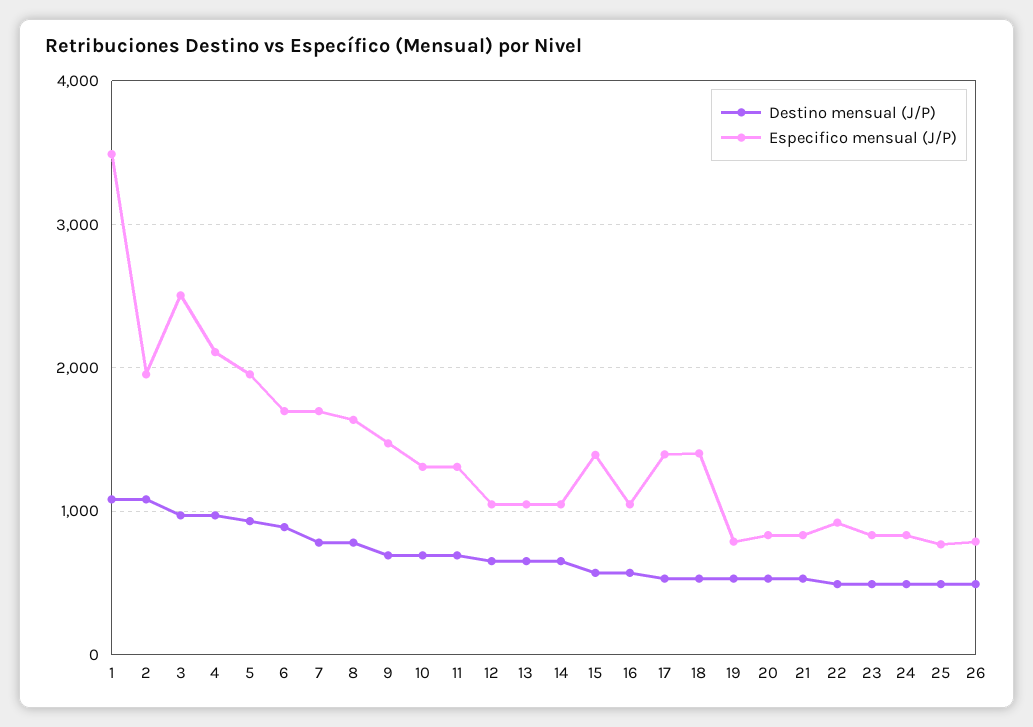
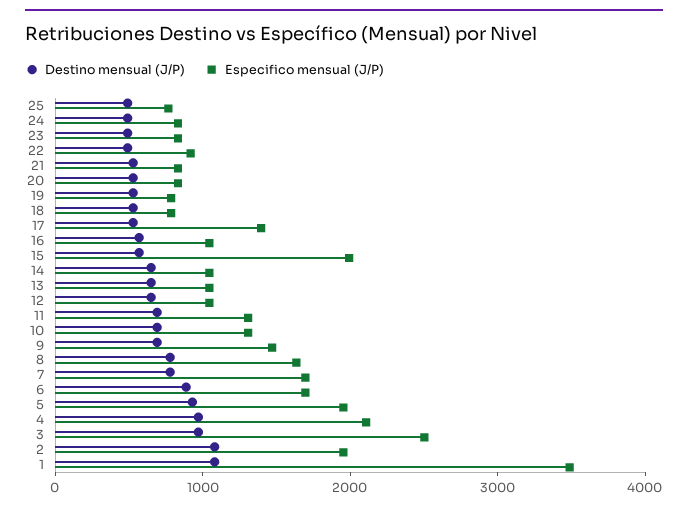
  {
    "Destino mensual (J/P)": {
      "1": 1100,
      "2": 1100,
      "3": 1000,
      "4": 1000,
      "5": 900,
      "6": 900,
      "7": 800,
      "8": 800,
      "9": 700,
      "10": 700,
      "11": 700,
      "12": 700,
      "13": 700,
      "14": 700,
      "15": 600,
      "16": 600,
      "17": 500,
      "18": 500,
      "19": 500,
      "20": 500,
      "21": 500,
      "22": 500,
      "23": 500,
      "24": 500,
-     "25": 500,
+     "25": 500
-     "26": 500
    },
    "Especifico mensual (J/P)": {
      "1": 3500,
      "2": 2000,
      "3": 2500,
      "4": 2100,
      "5": 2000,
      "6": 1700,
      "7": 1700,
      "8": 1600,
      "9": 1500,
      "10": 1300,
      "11": 1300,
      "12": 1000,
      "13": 1000,
      "14": 1000,
-     "15": 1400,
+     "15": 2000,
      "16": 1000,
      "17": 1400,
-     "18": 1400,
+     "18": 800,
      "19": 800,
      "20": 800,
      "21": 800,
      "22": 900,
      "23": 800,
      "24": 800,
-     "25": 800,
+     "25": 800
-     "26": 800
    }
  }

